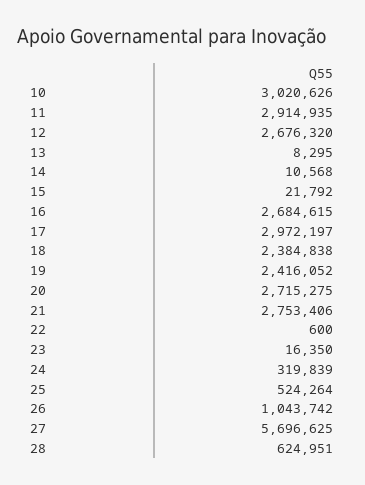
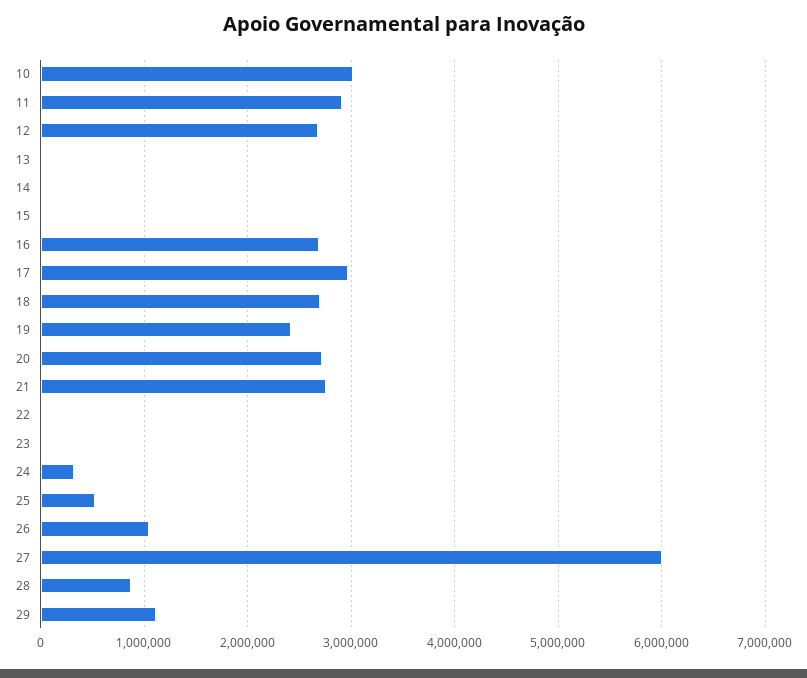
  {
    "10": 3020626,
    "11": 2914935,
    "12": 2676320,
    "13": 8295,
    "14": 10568,
    "15": 21792,
    "16": 2684615,
    "17": 2972197,
-   "18": 2384838,
+   "18": 2700000,
    "19": 2416052,
    "20": 2715275,
    "21": 2753406,
    "22": 600,
    "23": 16350,
    "24": 319839,
    "25": 524264,
    "26": 1043742,
-   "27": 5696625,
+   "27": 6000000,
-   "28": 624951
+   "28": 900000,
+   "29": 1100000
  }

